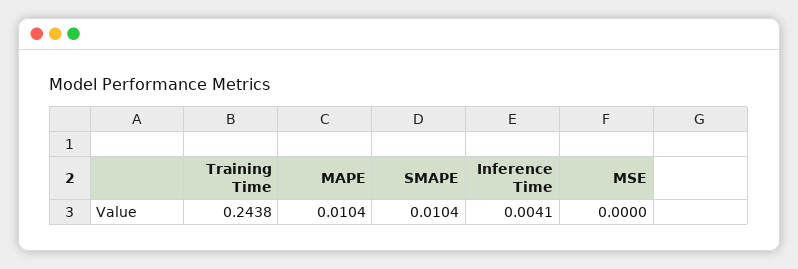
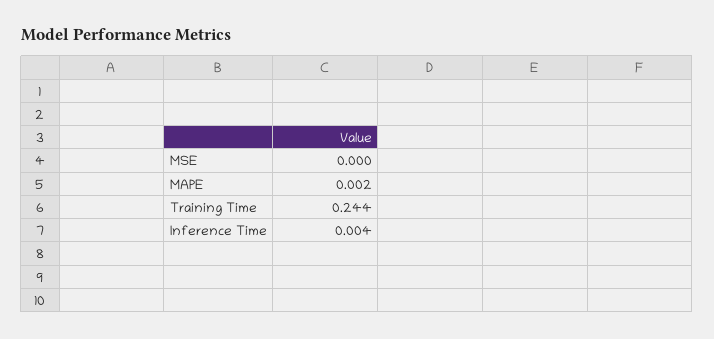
  {
    "Training Time": 0.2438,
-   "MAPE": 0.0104,
+   "MAPE": 0.002,
-   "SMAPE": 0.0104,
    "Inference Time": 0.0041,
    "MSE": 0
  }

